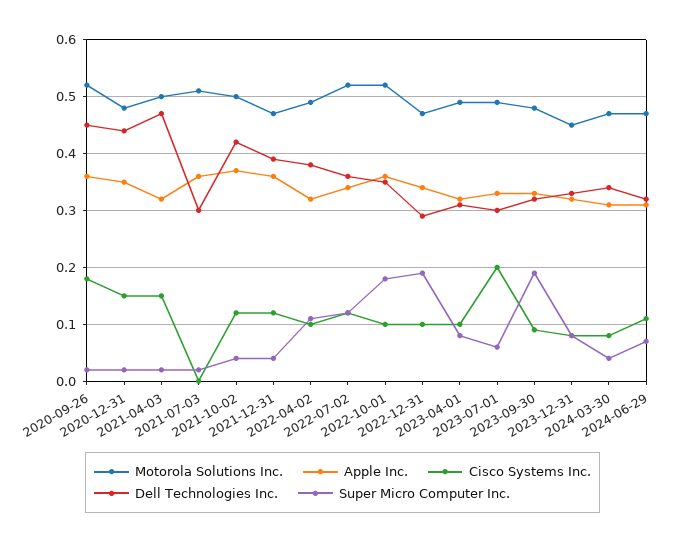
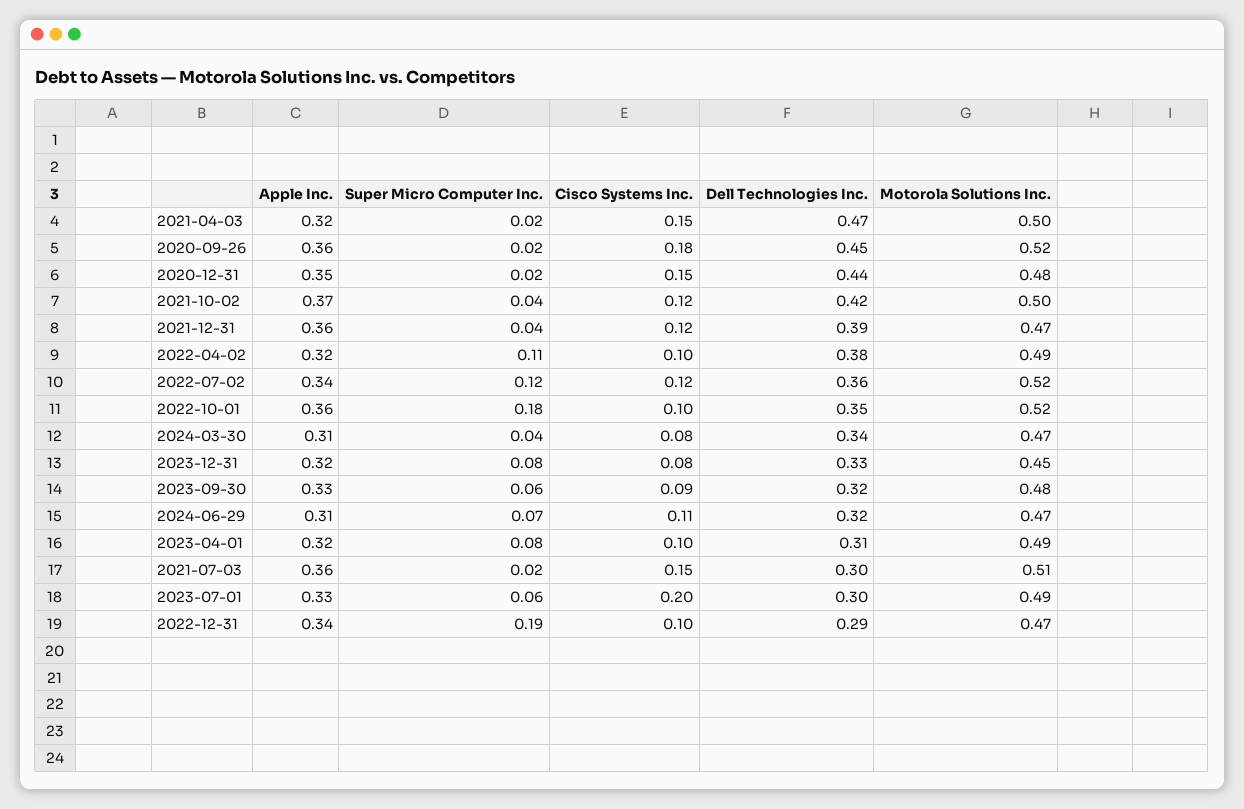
  {
    "Motorola Solutions Inc.": {
      "2020-09-26": 0.52,
      "2020-12-31": 0.48,
      "2021-04-03": 0.5,
      "2021-07-03": 0.51,
      "2021-10-02": 0.5,
      "2021-12-31": 0.47,
      "2022-04-02": 0.49,
      "2022-07-02": 0.52,
      "2022-10-01": 0.52,
      "2022-12-31": 0.47,
      "2023-04-01": 0.49,
      "2023-07-01": 0.49,
      "2023-09-30": 0.48,
      "2023-12-31": 0.45,
      "2024-03-30": 0.47,
      "2024-06-29": 0.47
    },
    "Apple Inc.": {
      "2020-09-26": 0.36,
      "2020-12-31": 0.35,
      "2021-04-03": 0.32,
      "2021-07-03": 0.36,
      "2021-10-02": 0.37,
      "2021-12-31": 0.36,
      "2022-04-02": 0.32,
      "2022-07-02": 0.34,
      "2022-10-01": 0.36,
      "2022-12-31": 0.34,
      "2023-04-01": 0.32,
      "2023-07-01": 0.33,
      "2023-09-30": 0.33,
      "2023-12-31": 0.32,
      "2024-03-30": 0.31,
      "2024-06-29": 0.31
    },
    "Cisco Systems Inc.": {
      "2020-09-26": 0.18,
      "2020-12-31": 0.15,
      "2021-04-03": 0.15,
-     "2021-07-03": 0,
+     "2021-07-03": 0.15,
      "2021-10-02": 0.12,
      "2021-12-31": 0.12,
      "2022-04-02": 0.1,
      "2022-07-02": 0.12,
      "2022-10-01": 0.1,
      "2022-12-31": 0.1,
      "2023-04-01": 0.1,
      "2023-07-01": 0.2,
      "2023-09-30": 0.09,
      "2023-12-31": 0.08,
      "2024-03-30": 0.08,
      "2024-06-29": 0.11
    },
    "Dell Technologies Inc.": {
      "2020-09-26": 0.45,
      "2020-12-31": 0.44,
      "2021-04-03": 0.47,
      "2021-07-03": 0.3,
      "2021-10-02": 0.42,
      "2021-12-31": 0.39,
      "2022-04-02": 0.38,
      "2022-07-02": 0.36,
      "2022-10-01": 0.35,
      "2022-12-31": 0.29,
      "2023-04-01": 0.31,
      "2023-07-01": 0.3,
      "2023-09-30": 0.32,
      "2023-12-31": 0.33,
      "2024-03-30": 0.34,
      "2024-06-29": 0.32
    },
    "Super Micro Computer Inc.": {
      "2020-09-26": 0.02,
      "2020-12-31": 0.02,
      "2021-04-03": 0.02,
      "2021-07-03": 0.02,
      "2021-10-02": 0.04,
      "2021-12-31": 0.04,
      "2022-04-02": 0.11,
      "2022-07-02": 0.12,
      "2022-10-01": 0.18,
      "2022-12-31": 0.19,
      "2023-04-01": 0.08,
      "2023-07-01": 0.06,
-     "2023-09-30": 0.2,
+     "2023-09-30": 0.06,
      "2023-12-31": 0.08,
      "2024-03-30": 0.04,
      "2024-06-29": 0.07
    }
  }

